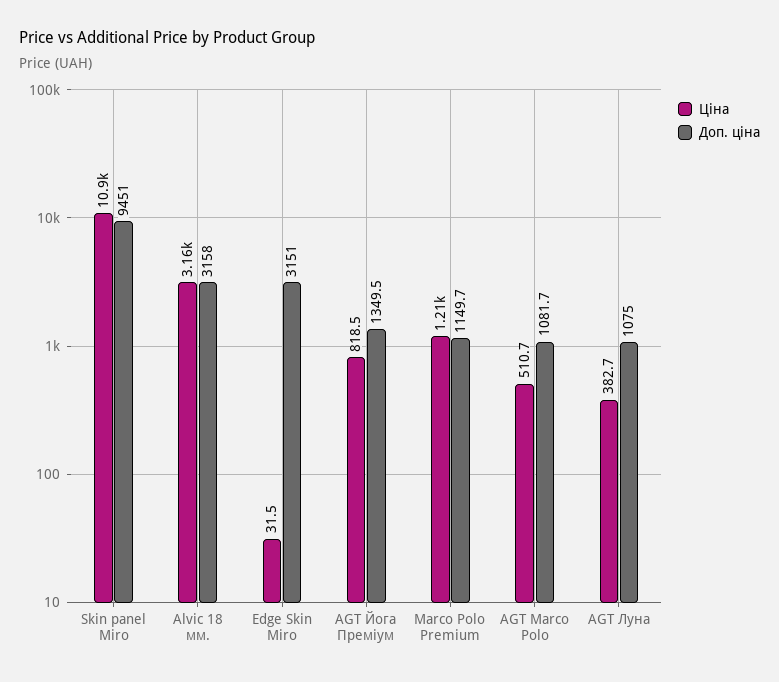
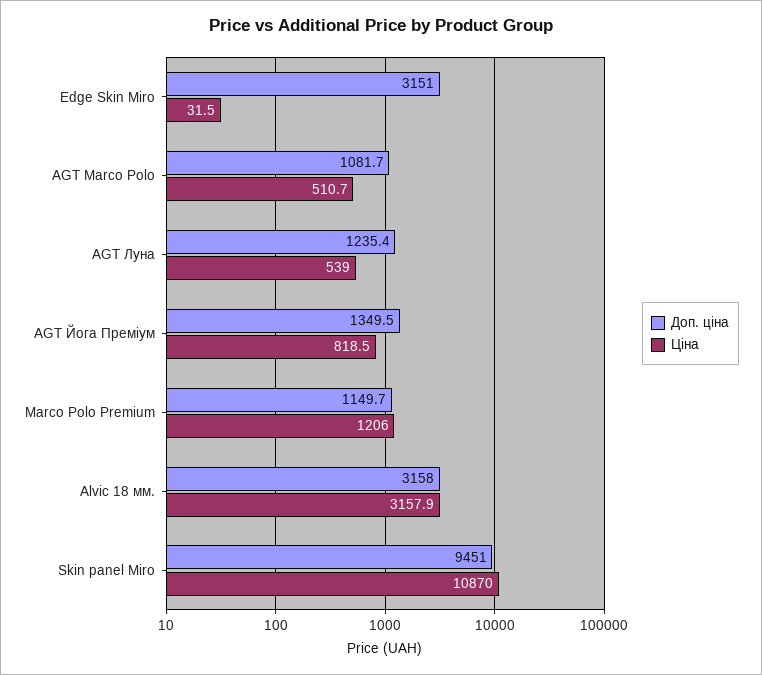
  {
    "Ціна": {
      "Skin panel Miro": 10870,
      "Alvic 18 мм.": 3157.9,
      "Edge Skin Miro": 31.5,
      "AGT Йога Преміум": 818.5,
      "Marco Polo Premium": 1206,
      "AGT Marco Polo": 510.7,
-     "AGT Луна": 382.7
+     "AGT Луна": 539
    },
    "Доп. ціна": {
      "Skin panel Miro": 9451,
      "Alvic 18 мм.": 3158,
      "Edge Skin Miro": 3151,
      "AGT Йога Преміум": 1349.5,
      "Marco Polo Premium": 1149.7,
      "AGT Marco Polo": 1081.7,
-     "AGT Луна": 1075
+     "AGT Луна": 1235.4
    }
  }

